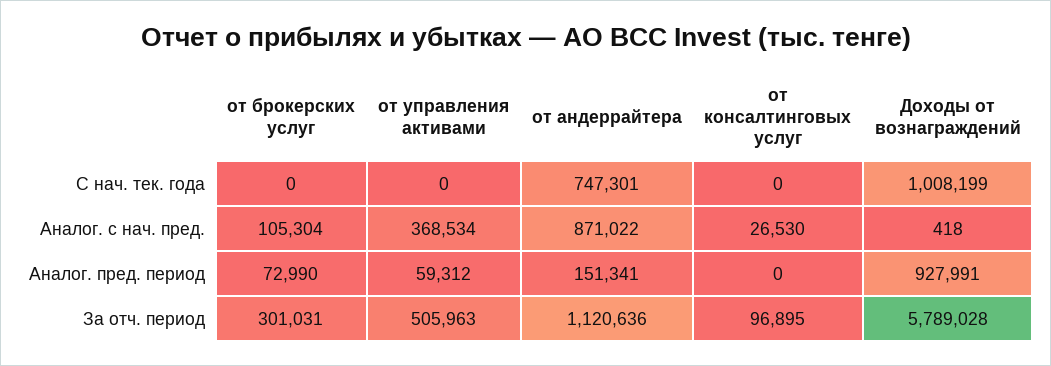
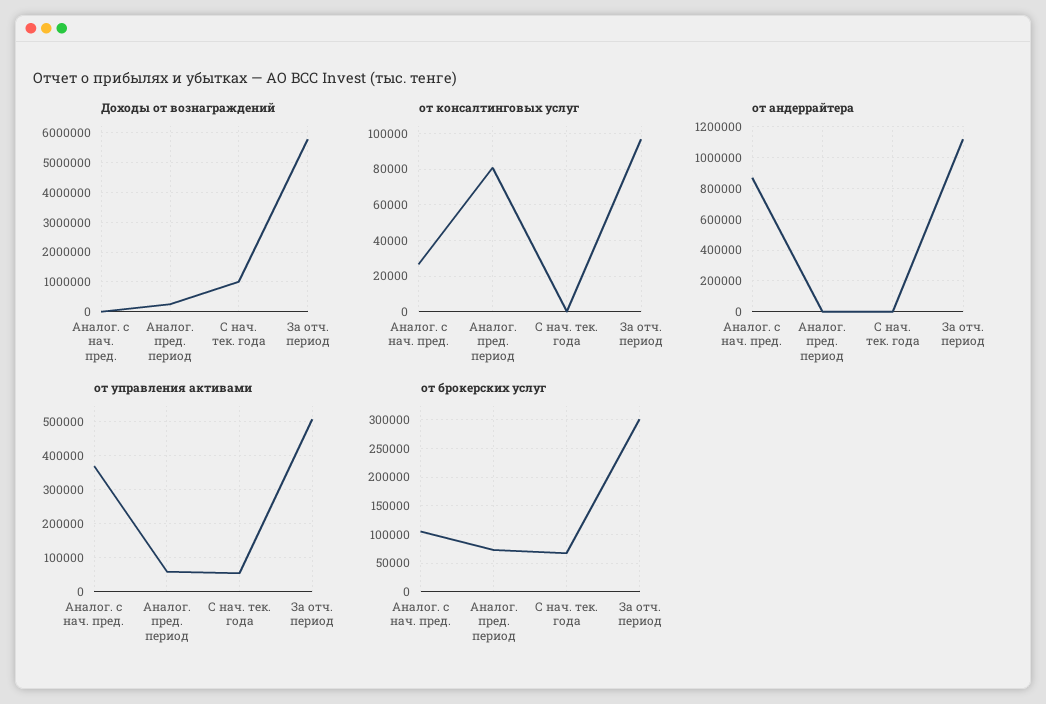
  {
    "от брокерских услуг": {
-     "С нач. тек. года": 0,
+     "С нач. тек. года": 75000,
      "Аналог. с нач. пред.": 105304,
      "Аналог. пред. период": 72990,
      "За отч. период": 301031
    },
    "от управления активами": {
-     "С нач. тек. года": 0,
+     "С нач. тек. года": 60000,
      "Аналог. с нач. пред.": 368534,
      "Аналог. пред. период": 59312,
      "За отч. период": 505963
    },
    "от андеррайтера": {
-     "С нач. тек. года": 747301,
+     "С нач. тек. года": 0,
      "Аналог. с нач. пред.": 871022,
-     "Аналог. пред. период": 151341,
+     "Аналог. пред. период": 0,
      "За отч. период": 1120636
    },
    "от консалтинговых услуг": {
      "С нач. тек. года": 0,
      "Аналог. с нач. пред.": 26530,
-     "Аналог. пред. период": 0,
+     "Аналог. пред. период": 80000,
      "За отч. период": 96895
    },
    "Доходы от вознаграждений": {
      "С нач. тек. года": 1008199,
      "Аналог. с нач. пред.": 418,
-     "Аналог. пред. период": 927991,
+     "Аналог. пред. период": 250000,
      "За отч. период": 5789028
    }
  }

